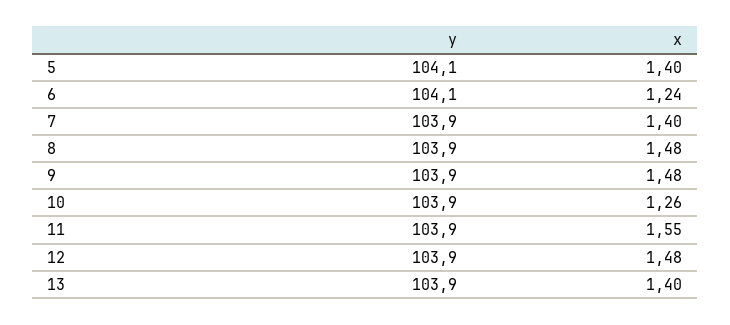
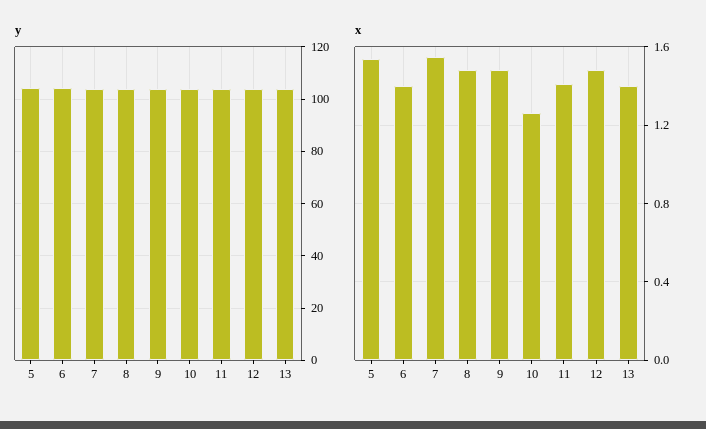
  {
    "y": {
      "5": 104.1,
      "6": 104.1,
      "7": 103.9,
      "8": 103.9,
      "9": 103.9,
      "10": 103.9,
      "11": 103.9,
      "12": 103.9,
      "13": 103.9
    },
    "x": {
-     "5": 1.4,
+     "5": 1.55,
-     "6": 1.24,
+     "6": 1.4,
-     "7": 1.4,
+     "7": 1.55,
      "8": 1.48,
      "9": 1.48,
      "10": 1.26,
-     "11": 1.55,
+     "11": 1.4,
      "12": 1.48,
      "13": 1.4
    }
  }

